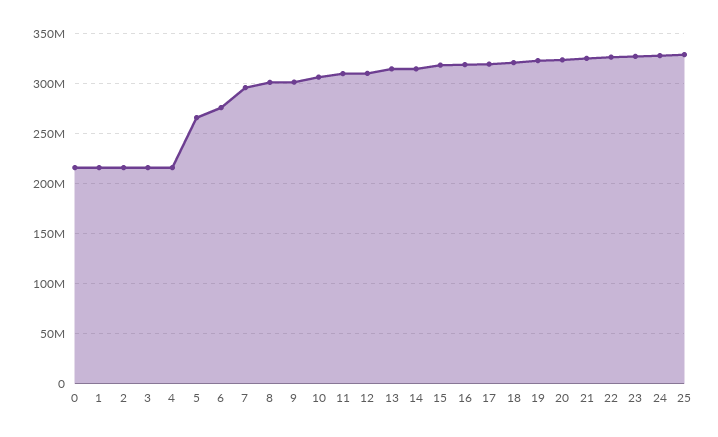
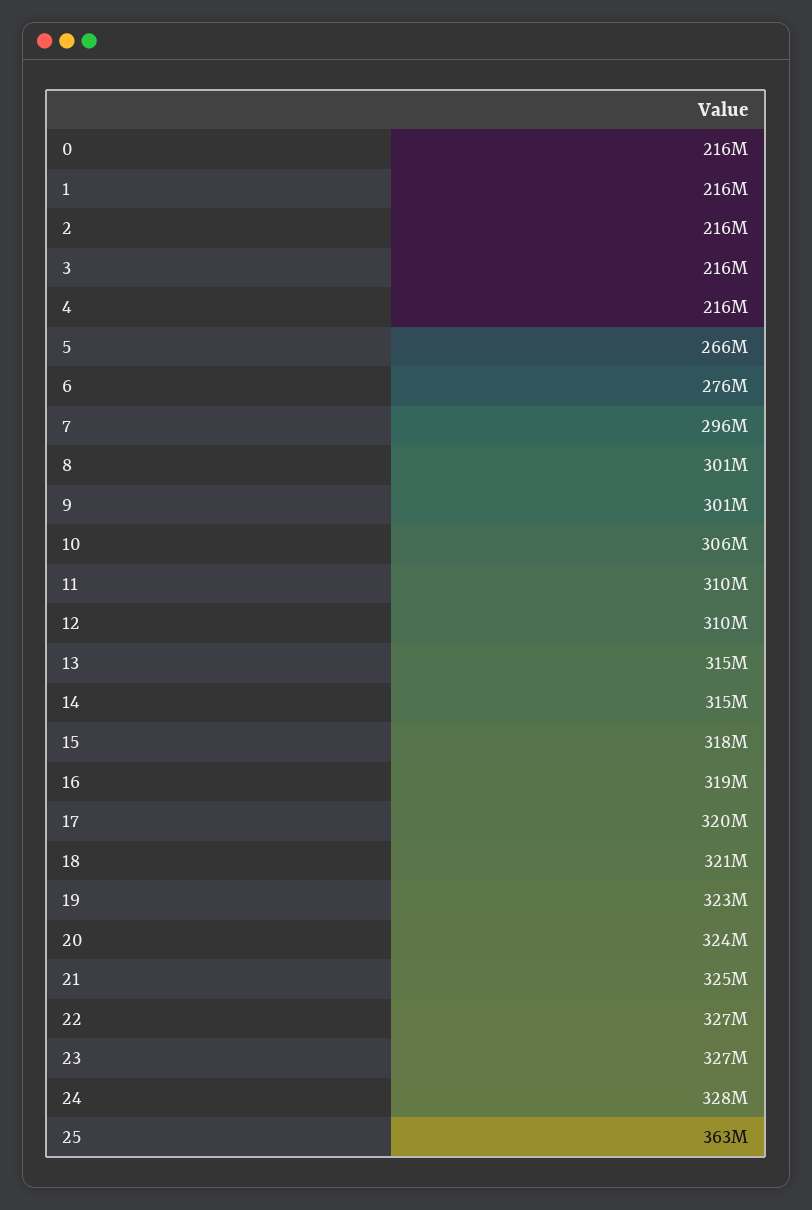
  {
    "0": 216000000,
    "1": 216000000,
    "2": 216000000,
    "3": 216000000,
    "4": 216000000,
    "5": 266000000,
    "6": 276000000,
    "7": 296000000,
    "8": 301000000,
    "9": 301000000,
    "10": 306000000,
    "11": 310000000,
    "12": 310000000,
    "13": 315000000,
    "14": 315000000,
    "15": 318000000,
    "16": 319000000,
    "17": 320000000,
    "18": 321000000,
    "19": 323000000,
    "20": 324000000,
    "21": 325000000,
    "22": 327000000,
    "23": 327000000,
    "24": 328000000,
-   "25": 330000000
+   "25": 363000000
  }

